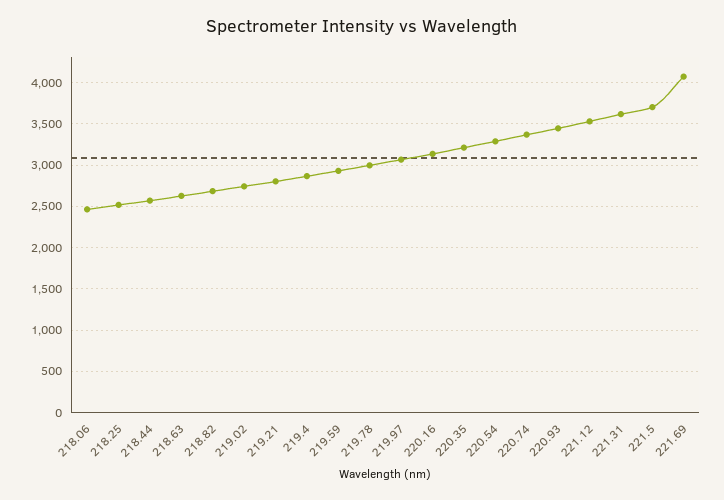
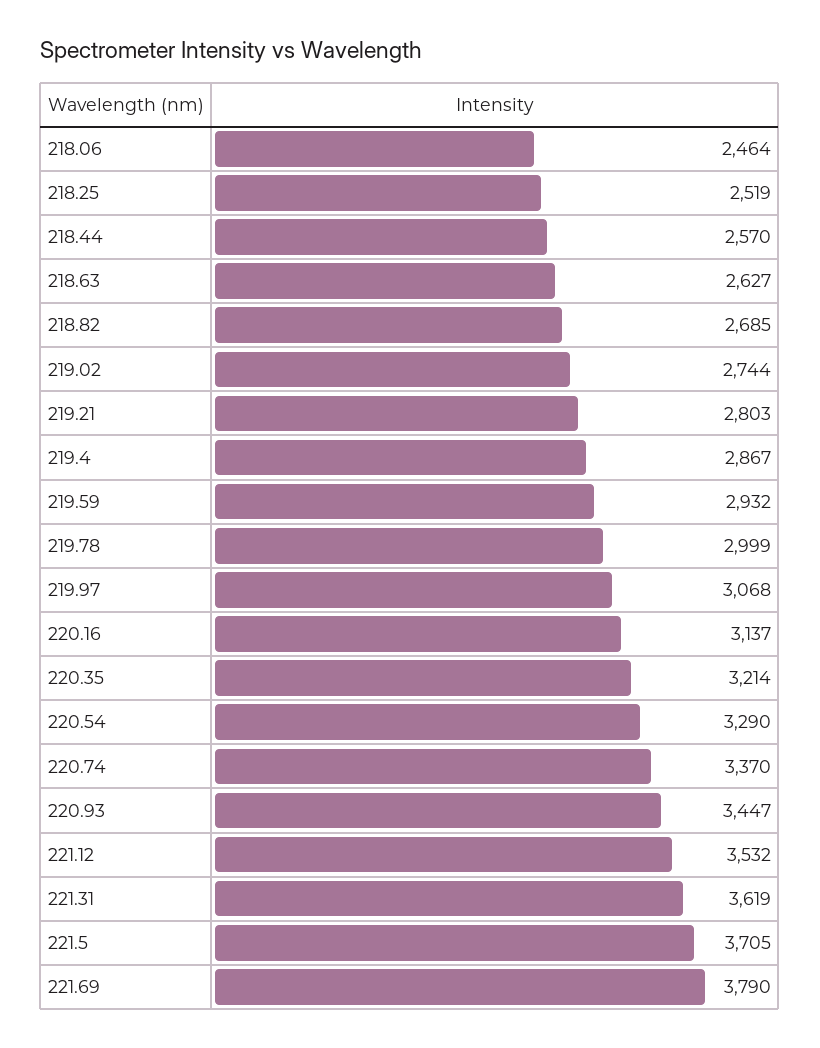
  {
    "218.06": 2464,
    "218.25": 2519,
    "218.44": 2570,
    "218.63": 2627,
    "218.82": 2685,
    "219.02": 2744,
    "219.21": 2803,
    "219.4": 2867,
    "219.59": 2932,
    "219.78": 2999,
    "219.97": 3068,
    "220.16": 3137,
    "220.35": 3214,
    "220.54": 3290,
    "220.74": 3370,
    "220.93": 3447,
    "221.12": 3532,
    "221.31": 3619,
    "221.5": 3705,
-   "221.69": 4100
+   "221.69": 3790
  }

